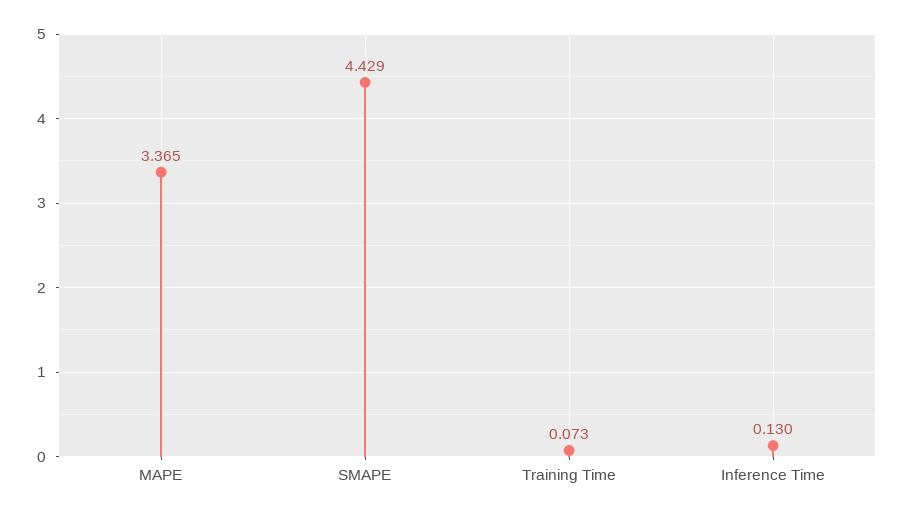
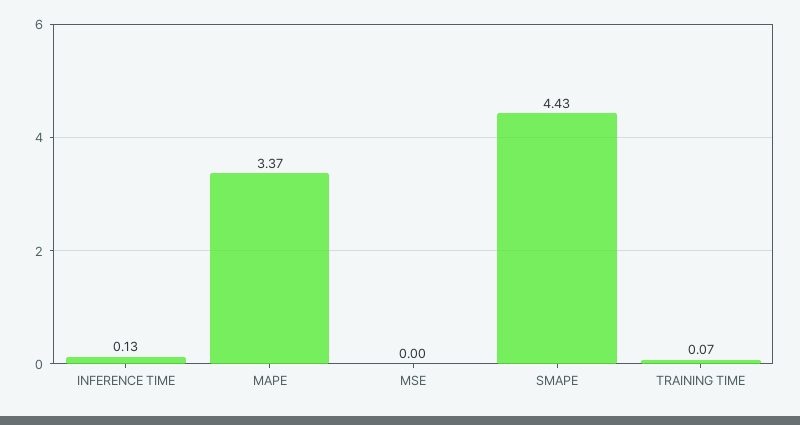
  {
    "MAPE": 3.365,
    "SMAPE": 4.429,
    "Training Time": 0.073,
-   "Inference Time": 0.13
+   "Inference Time": 0.13,
+   "MSE": 0
  }

